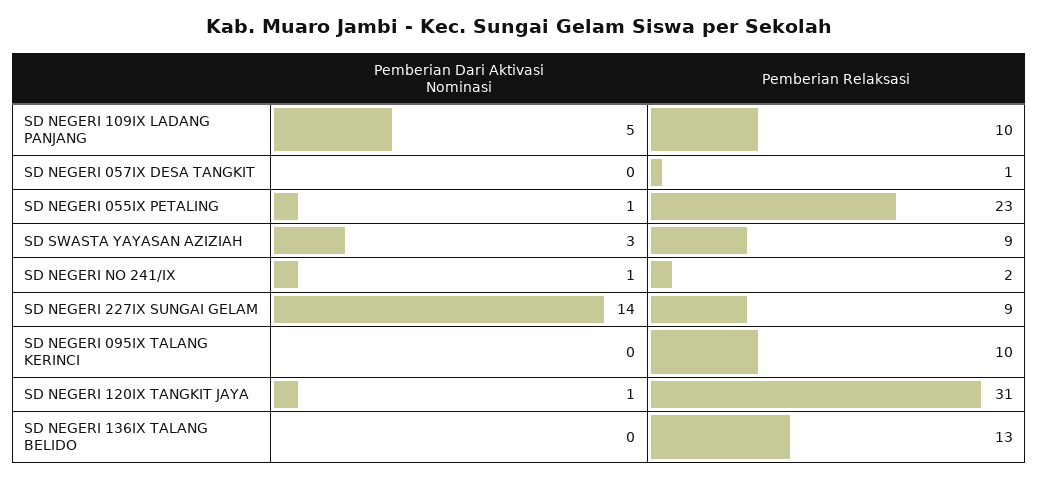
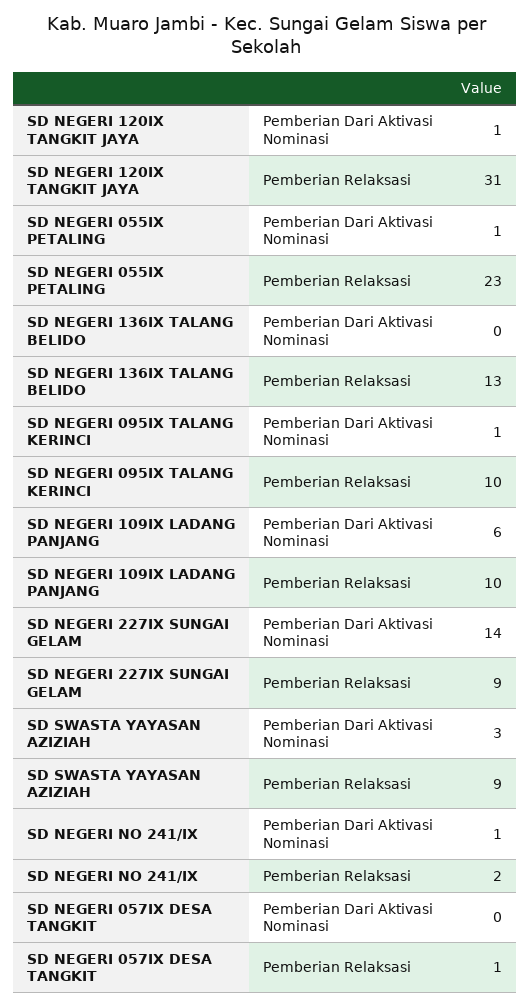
  {
    "Pemberian Dari Aktivasi Nominasi": {
-     "SD NEGERI 109IX LADANG PANJANG": 5,
+     "SD NEGERI 109IX LADANG PANJANG": 6,
      "SD NEGERI 057IX DESA TANGKIT": 0,
      "SD NEGERI 055IX PETALING": 1,
      "SD SWASTA YAYASAN AZIZIAH": 3,
      "SD NEGERI NO 241/IX": 1,
      "SD NEGERI 227IX SUNGAI GELAM": 14,
-     "SD NEGERI 095IX TALANG KERINCI": 0,
+     "SD NEGERI 095IX TALANG KERINCI": 1,
      "SD NEGERI 120IX TANGKIT JAYA": 1,
      "SD NEGERI 136IX TALANG BELIDO": 0
    },
    "Pemberian Relaksasi": {
      "SD NEGERI 109IX LADANG PANJANG": 10,
      "SD NEGERI 057IX DESA TANGKIT": 1,
      "SD NEGERI 055IX PETALING": 23,
      "SD SWASTA YAYASAN AZIZIAH": 9,
      "SD NEGERI NO 241/IX": 2,
      "SD NEGERI 227IX SUNGAI GELAM": 9,
      "SD NEGERI 095IX TALANG KERINCI": 10,
      "SD NEGERI 120IX TANGKIT JAYA": 31,
      "SD NEGERI 136IX TALANG BELIDO": 13
    }
  }

